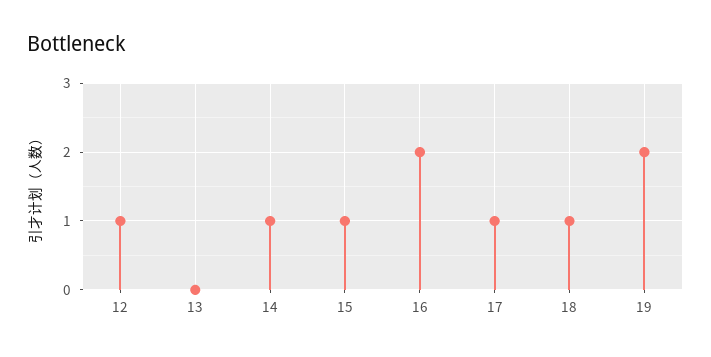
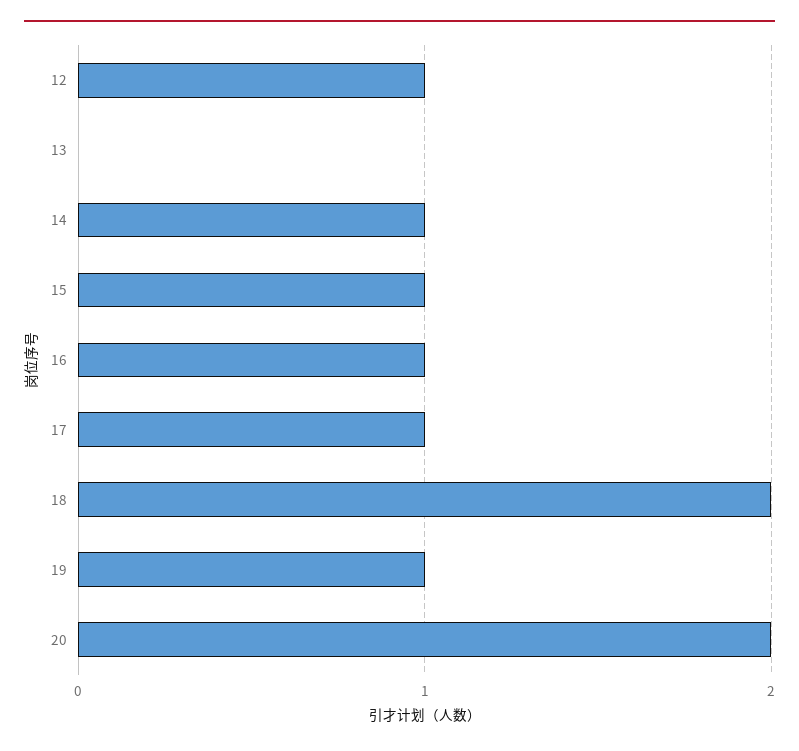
  {
    "12": 1,
    "13": 0,
    "14": 1,
    "15": 1,
-   "16": 2,
+   "16": 1,
    "17": 1,
-   "18": 1,
+   "18": 2,
-   "19": 2
+   "19": 1,
+   "20": 2
  }

